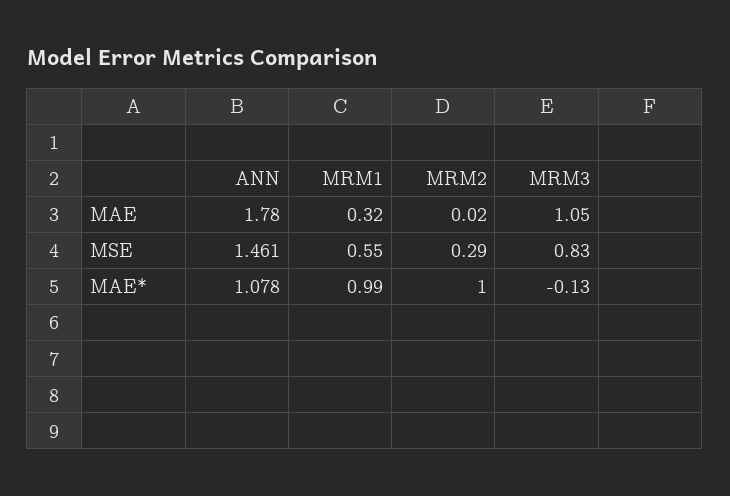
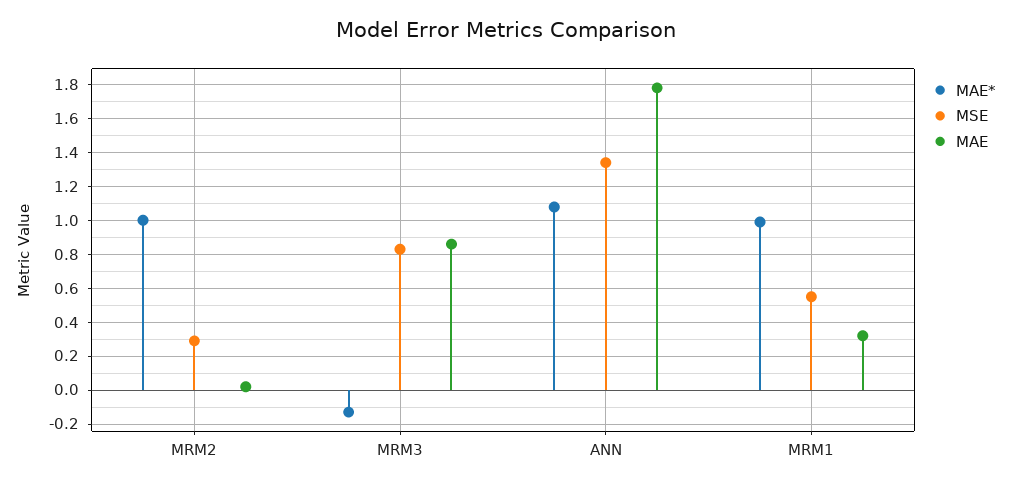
  {
    "MAE": {
      "ANN": 1.78,
      "MRM1": 0.32,
      "MRM2": 0.02,
-     "MRM3": 1.05
+     "MRM3": 0.85
    },
    "MSE": {
-     "ANN": 1.461,
+     "ANN": 1.35,
      "MRM1": 0.55,
      "MRM2": 0.29,
      "MRM3": 0.83
    },
    "MAE*": {
      "ANN": 1.078,
      "MRM1": 0.99,
      "MRM2": 1,
      "MRM3": -0.13
    }
  }

